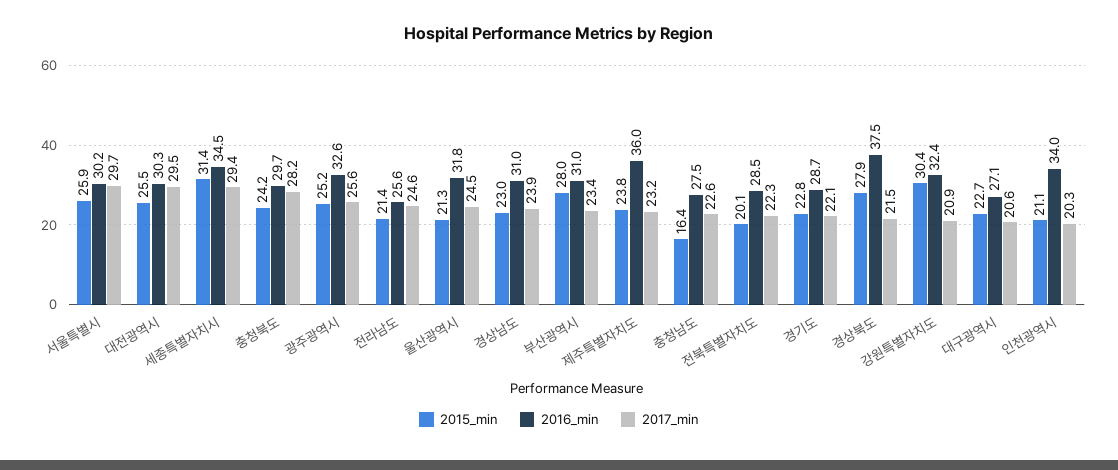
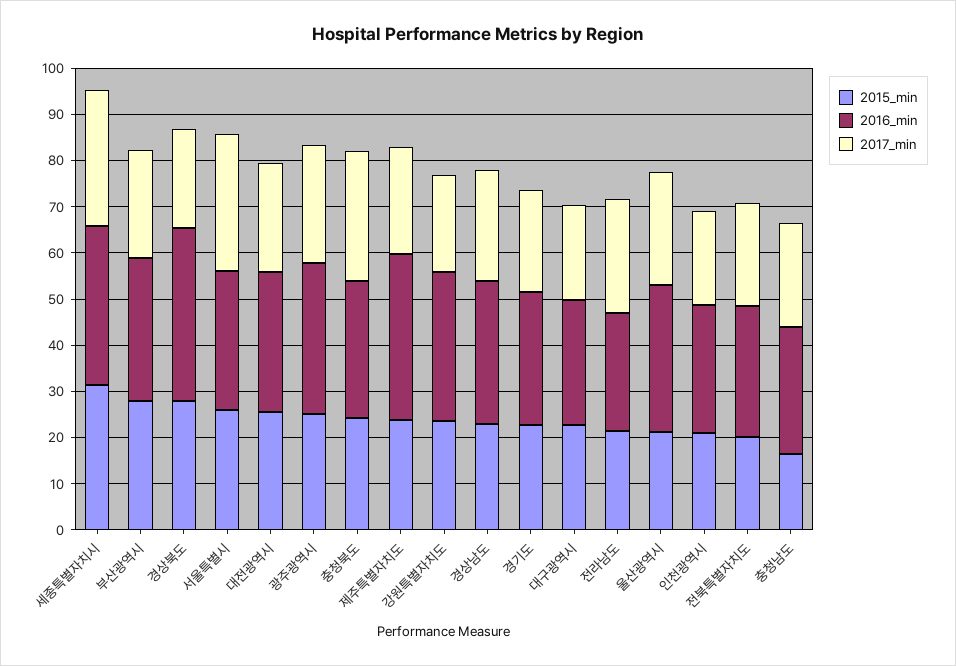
  {
    "2015_min": {
      "서울특별시": 25.9,
      "대전광역시": 25.5,
      "세종특별자치시": 31.4,
      "충청북도": 24.2,
      "광주광역시": 25.2,
      "전라남도": 21.4,
      "울산광역시": 21.3,
      "경상남도": 23,
      "부산광역시": 28,
      "제주특별자치도": 23.8,
      "충청남도": 16.4,
      "전북특별자치도": 20.1,
      "경기도": 22.8,
      "경상북도": 27.9,
-     "강원특별자치도": 30.4,
+     "강원특별자치도": 24,
      "대구광역시": 22.7,
      "인천광역시": 21.1
    },
    "2016_min": {
      "서울특별시": 30.2,
      "대전광역시": 30.3,
      "세종특별자치시": 34.5,
      "충청북도": 29.7,
      "광주광역시": 32.6,
      "전라남도": 25.6,
      "울산광역시": 31.8,
      "경상남도": 31,
      "부산광역시": 31,
      "제주특별자치도": 36,
      "충청남도": 27.5,
      "전북특별자치도": 28.5,
      "경기도": 28.7,
      "경상북도": 37.5,
      "강원특별자치도": 32.4,
      "대구광역시": 27.1,
-     "인천광역시": 34
+     "인천광역시": 28
    },
    "2017_min": {
      "서울특별시": 29.7,
-     "대전광역시": 29.5,
+     "대전광역시": 24,
      "세종특별자치시": 29.4,
      "충청북도": 28.2,
      "광주광역시": 25.6,
      "전라남도": 24.6,
      "울산광역시": 24.5,
      "경상남도": 23.9,
      "부산광역시": 23.4,
      "제주특별자치도": 23.2,
      "충청남도": 22.6,
      "전북특별자치도": 22.3,
      "경기도": 22.1,
      "경상북도": 21.5,
      "강원특별자치도": 20.9,
      "대구광역시": 20.6,
      "인천광역시": 20.3
    }
  }

